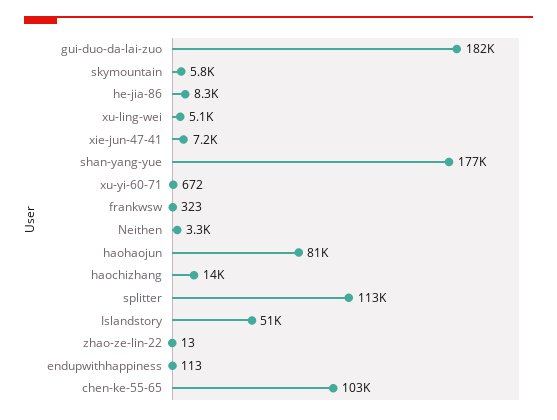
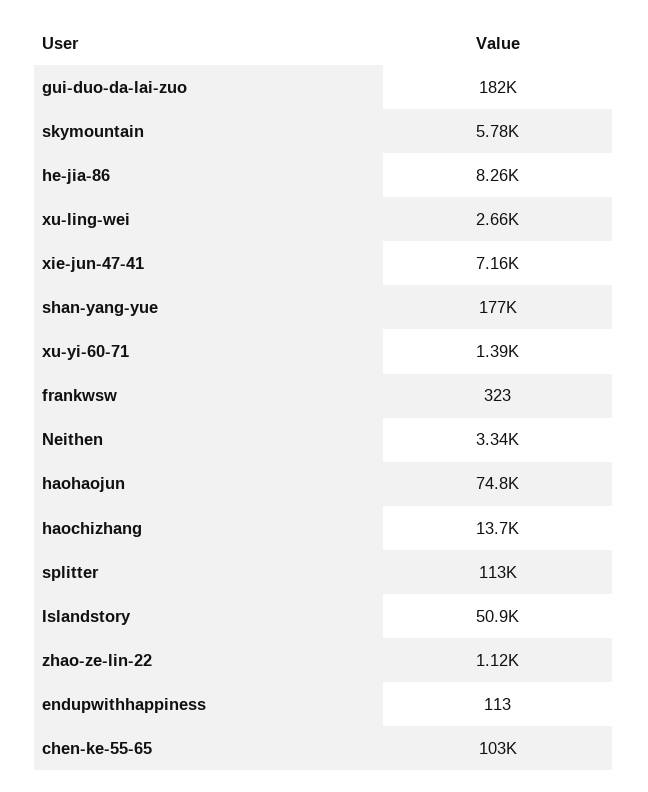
  {
    "gui-duo-da-lai-zuo": 182000,
    "skymountain": 5780,
    "he-jia-86": 8260,
-   "xu-ling-wei": 5100,
+   "xu-ling-wei": 2660,
    "xie-jun-47-41": 7160,
    "shan-yang-yue": 177000,
-   "xu-yi-60-71": 672,
+   "xu-yi-60-71": 1390,
    "frankwsw": 323,
    "Neithen": 3340,
-   "haohaojun": 81000,
+   "haohaojun": 74800,
    "haochizhang": 13700,
    "splitter": 113000,
    "Islandstory": 50900,
-   "zhao-ze-lin-22": 13,
+   "zhao-ze-lin-22": 1120,
    "endupwithhappiness": 113,
    "chen-ke-55-65": 103000
  }

